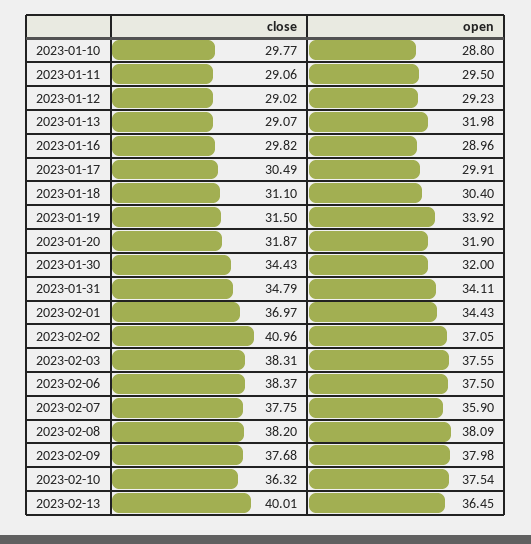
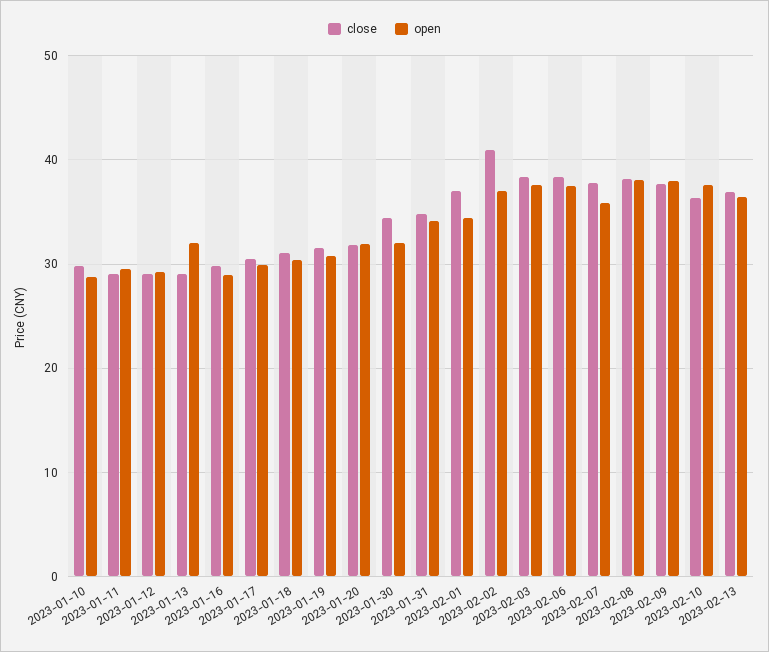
  {
    "close": {
      "2023-01-10": 29.77,
      "2023-01-11": 29.06,
      "2023-01-12": 29.02,
      "2023-01-13": 29.07,
      "2023-01-16": 29.82,
      "2023-01-17": 30.49,
      "2023-01-18": 31.1,
      "2023-01-19": 31.5,
      "2023-01-20": 31.87,
      "2023-01-30": 34.43,
      "2023-01-31": 34.79,
      "2023-02-01": 36.97,
      "2023-02-02": 40.96,
      "2023-02-03": 38.31,
      "2023-02-06": 38.37,
      "2023-02-07": 37.75,
      "2023-02-08": 38.2,
      "2023-02-09": 37.68,
      "2023-02-10": 36.32,
-     "2023-02-13": 40.01
+     "2023-02-13": 37
    },
    "open": {
      "2023-01-10": 28.8,
      "2023-01-11": 29.5,
      "2023-01-12": 29.23,
      "2023-01-13": 31.98,
      "2023-01-16": 28.96,
      "2023-01-17": 29.91,
      "2023-01-18": 30.4,
-     "2023-01-19": 33.92,
+     "2023-01-19": 31,
      "2023-01-20": 31.9,
      "2023-01-30": 32,
      "2023-01-31": 34.11,
      "2023-02-01": 34.43,
      "2023-02-02": 37.05,
      "2023-02-03": 37.55,
      "2023-02-06": 37.5,
      "2023-02-07": 35.9,
      "2023-02-08": 38.09,
      "2023-02-09": 37.98,
      "2023-02-10": 37.54,
      "2023-02-13": 36.45
    }
  }

